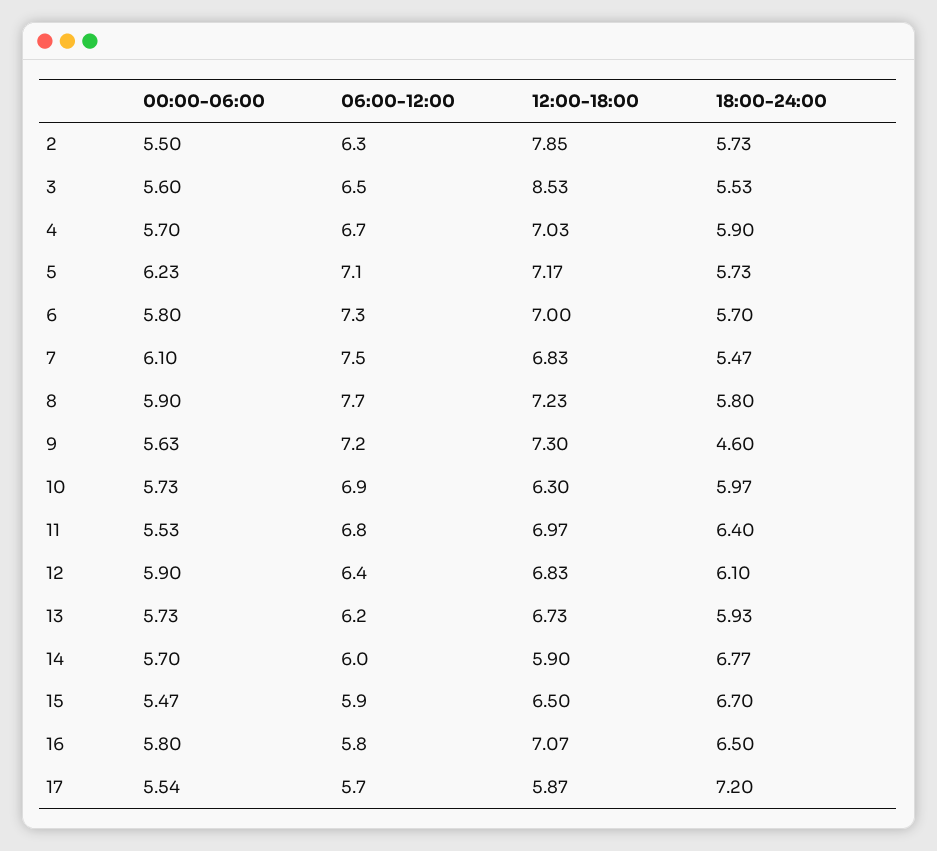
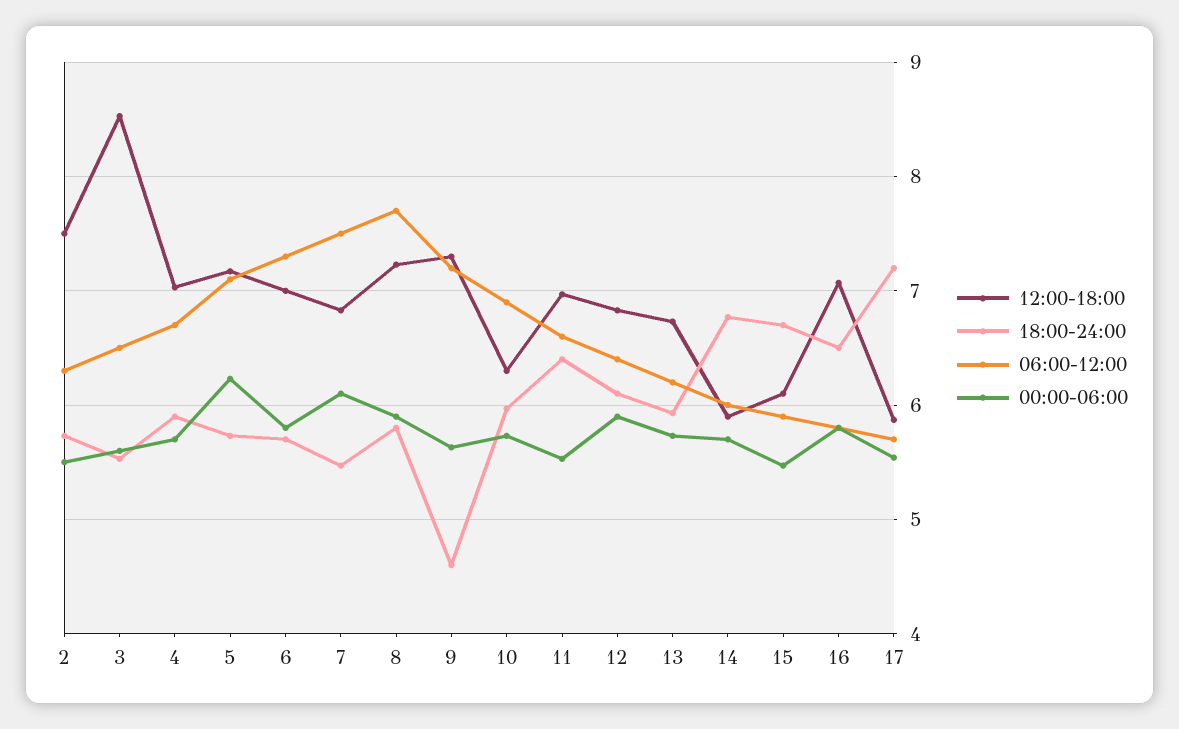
  {
    "00:00-06:00": {
      "2": 5.5,
      "3": 5.6,
      "4": 5.7,
      "5": 6.23,
      "6": 5.8,
      "7": 6.1,
      "8": 5.9,
      "9": 5.63,
      "10": 5.73,
      "11": 5.53,
      "12": 5.9,
      "13": 5.73,
      "14": 5.7,
      "15": 5.47,
      "16": 5.8,
      "17": 5.54
    },
    "06:00-12:00": {
      "2": 6.3,
      "3": 6.5,
      "4": 6.7,
      "5": 7.1,
      "6": 7.3,
      "7": 7.5,
      "8": 7.7,
      "9": 7.2,
      "10": 6.9,
-     "11": 6.8,
+     "11": 6.6,
      "12": 6.4,
      "13": 6.2,
      "14": 6,
      "15": 5.9,
      "16": 5.8,
      "17": 5.7
    },
    "12:00-18:00": {
-     "2": 7.85,
+     "2": 7.5,
      "3": 8.53,
      "4": 7.03,
      "5": 7.17,
      "6": 7,
      "7": 6.83,
      "8": 7.23,
      "9": 7.3,
      "10": 6.3,
      "11": 6.97,
      "12": 6.83,
      "13": 6.73,
      "14": 5.9,
-     "15": 6.5,
+     "15": 6.1,
      "16": 7.07,
      "17": 5.87
    },
    "18:00-24:00": {
      "2": 5.73,
      "3": 5.53,
      "4": 5.9,
      "5": 5.73,
      "6": 5.7,
      "7": 5.47,
      "8": 5.8,
      "9": 4.6,
      "10": 5.97,
      "11": 6.4,
      "12": 6.1,
      "13": 5.93,
      "14": 6.77,
      "15": 6.7,
      "16": 6.5,
      "17": 7.2
    }
  }

